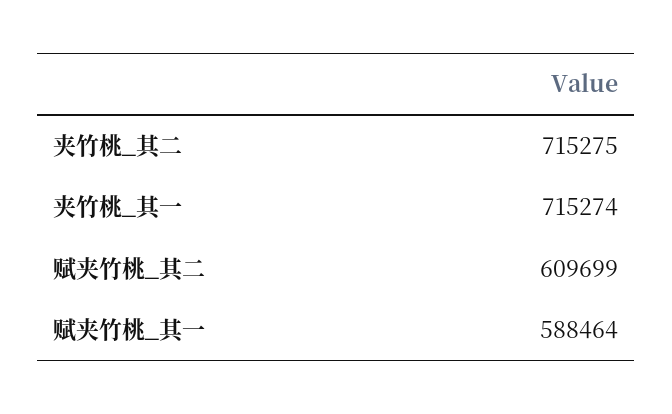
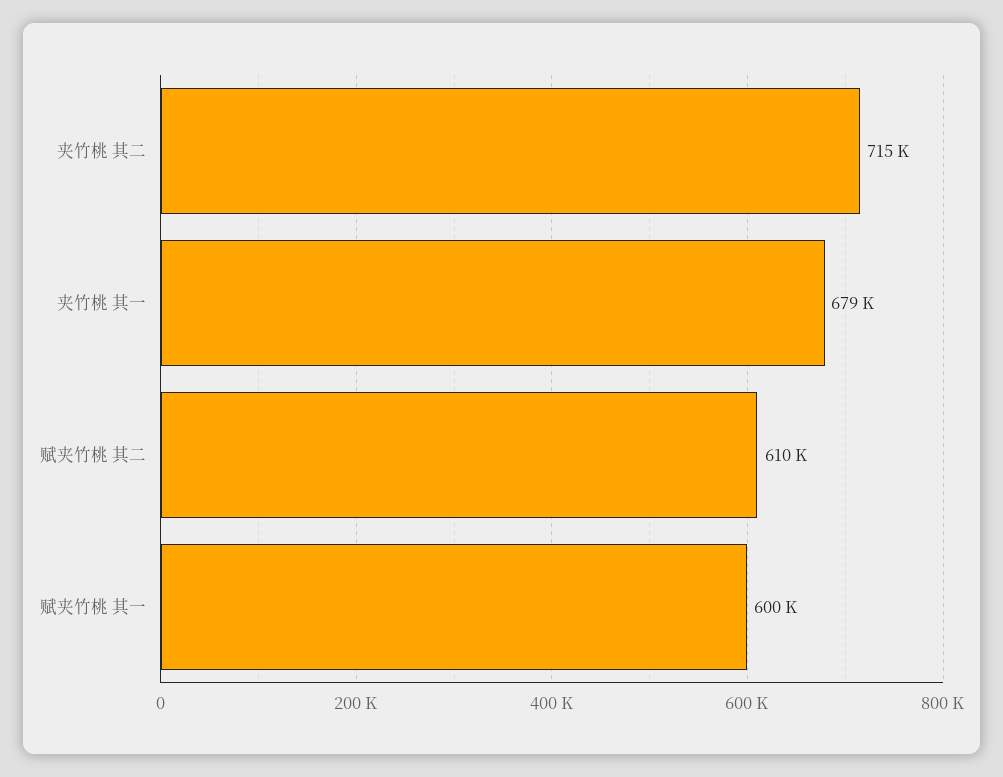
  {
    "夹竹桃_其二": 715275,
-   "夹竹桃_其一": 715274,
+   "夹竹桃_其一": 679000,
    "赋夹竹桃_其二": 609699,
-   "赋夹竹桃_其一": 588464
+   "赋夹竹桃_其一": 600000
  }

